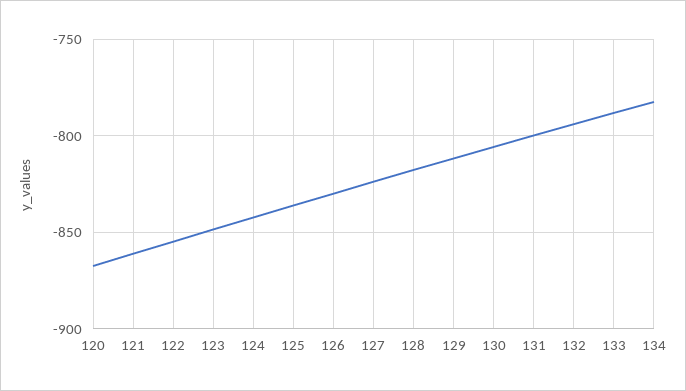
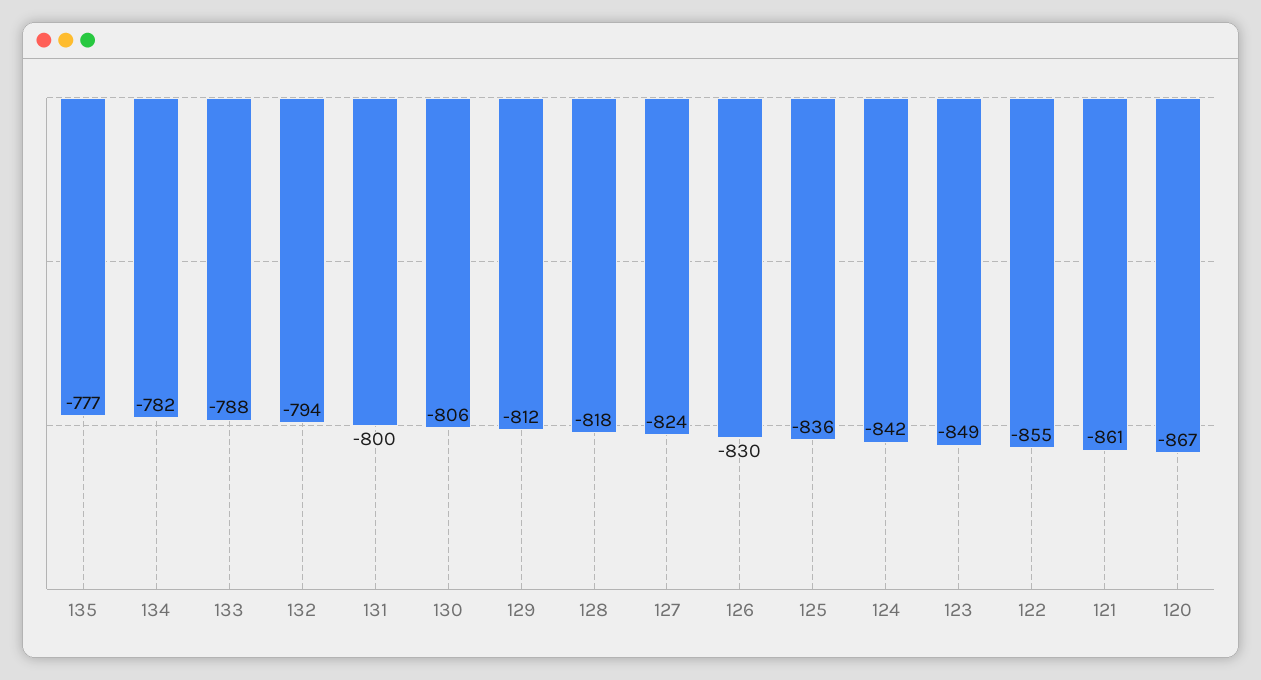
  {
    "120": -867,
    "121": -861,
    "122": -855,
    "123": -849,
    "124": -842,
    "125": -836,
    "126": -830,
    "127": -824,
    "128": -818,
    "129": -812,
    "130": -806,
    "131": -800,
    "132": -794,
    "133": -788,
-   "134": -782
+   "134": -782,
+   "135": -777
  }

